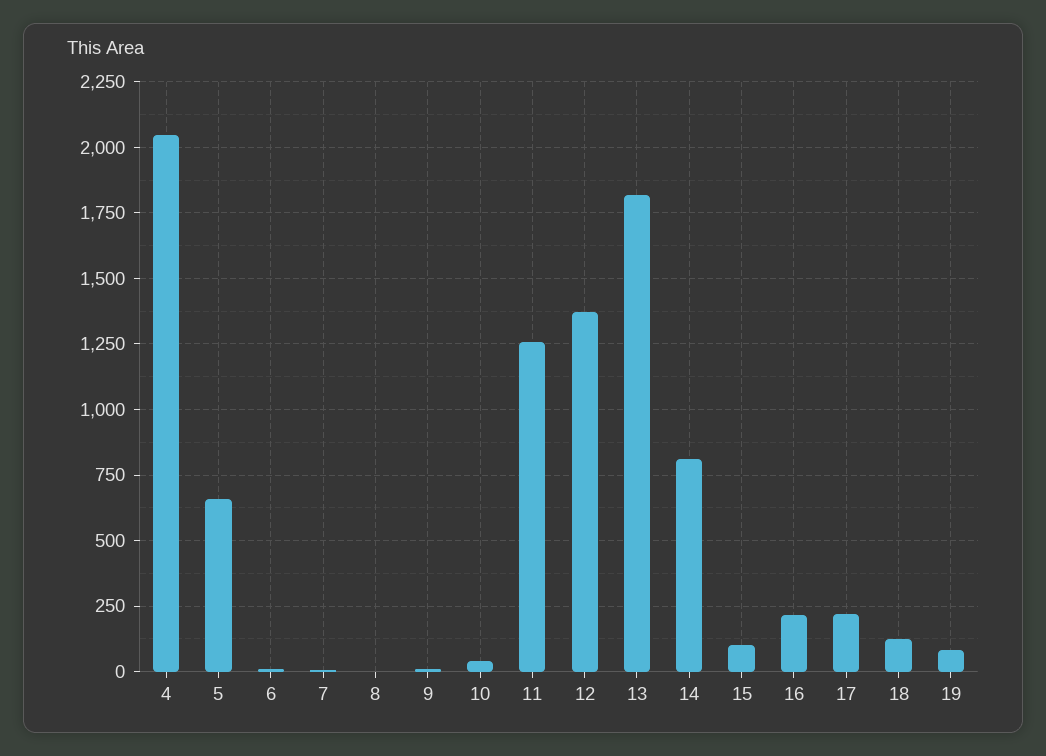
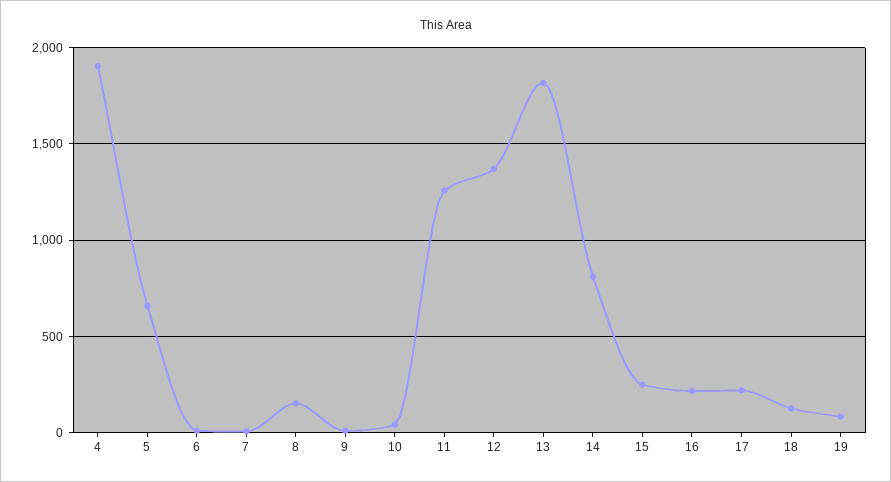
  {
-   "4": 2050,
+   "4": 1900,
    "5": 650,
    "6": 0,
    "7": 0,
-   "8": 0,
+   "8": 150,
    "9": 0,
    "10": 50,
    "11": 1250,
    "12": 1375,
    "13": 1825,
    "14": 800,
-   "15": 100,
+   "15": 250,
    "16": 225,
    "17": 225,
    "18": 125,
    "19": 75
  }

